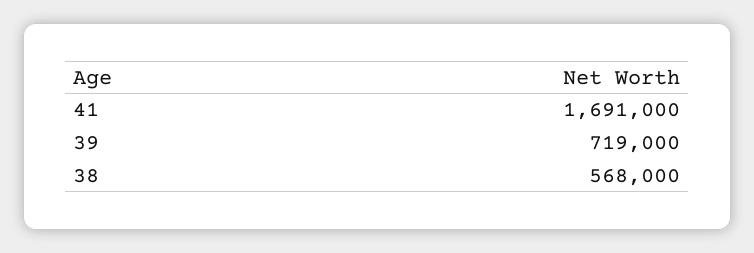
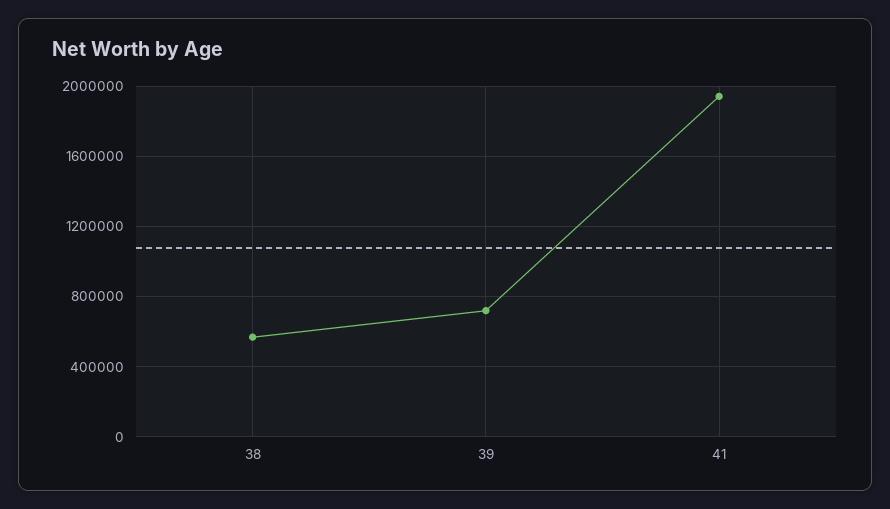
  {
-   "41": 1691000,
+   "41": 1950000,
    "39": 719000,
    "38": 568000
  }

